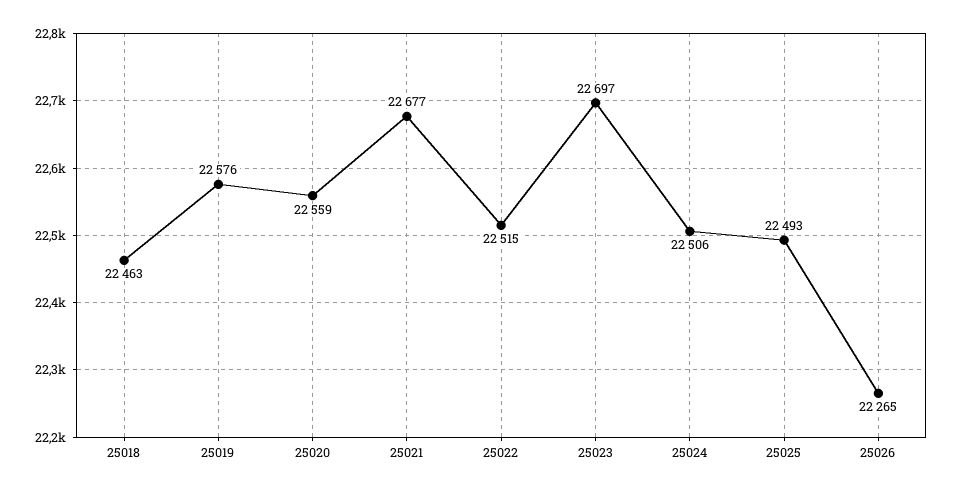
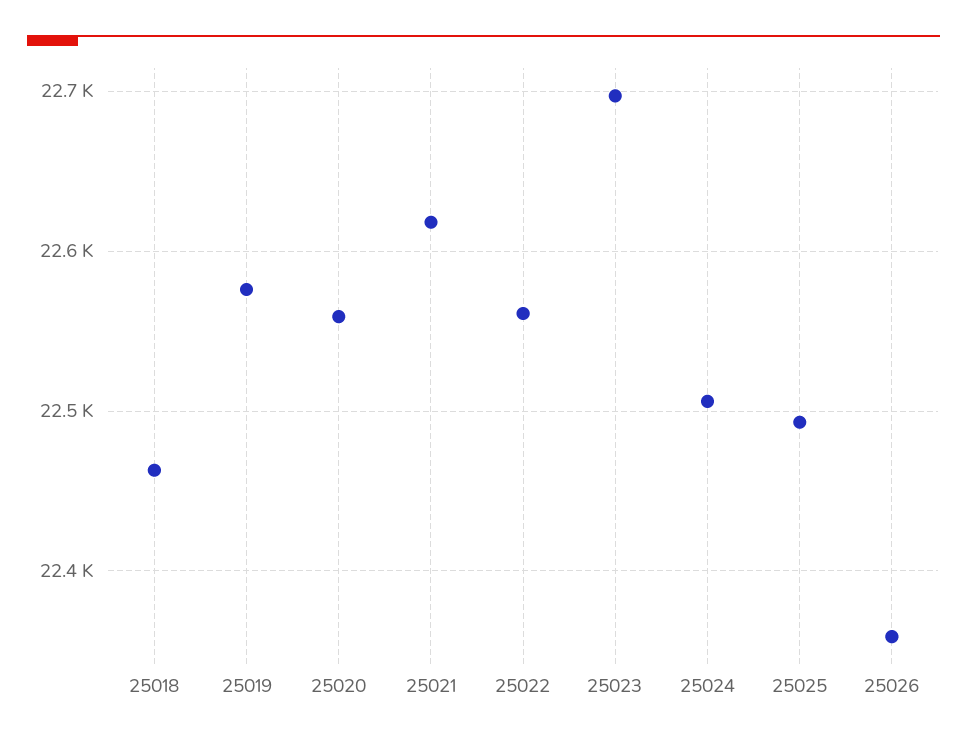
  {
    "25018": 22463,
    "25019": 22576,
    "25020": 22559,
-   "25021": 22677,
+   "25021": 22620,
-   "25022": 22515,
+   "25022": 22560,
    "25023": 22697,
    "25024": 22506,
    "25025": 22493,
-   "25026": 22265
+   "25026": 22360
  }

